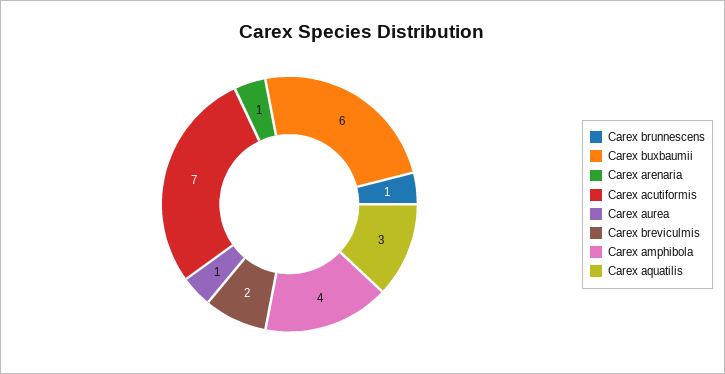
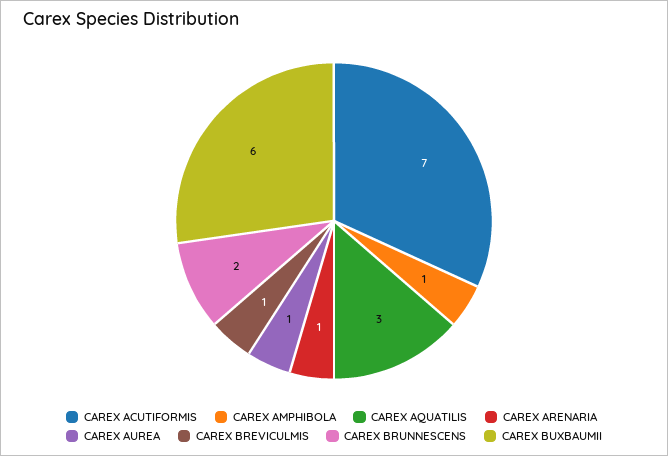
  {
-   "Carex brunnescens": 1,
+   "Carex brunnescens": 2,
    "Carex buxbaumii": 6,
    "Carex arenaria": 1,
    "Carex acutiformis": 7,
    "Carex aurea": 1,
-   "Carex breviculmis": 2,
+   "Carex breviculmis": 1,
-   "Carex amphibola": 4,
+   "Carex amphibola": 1,
    "Carex aquatilis": 3
  }

